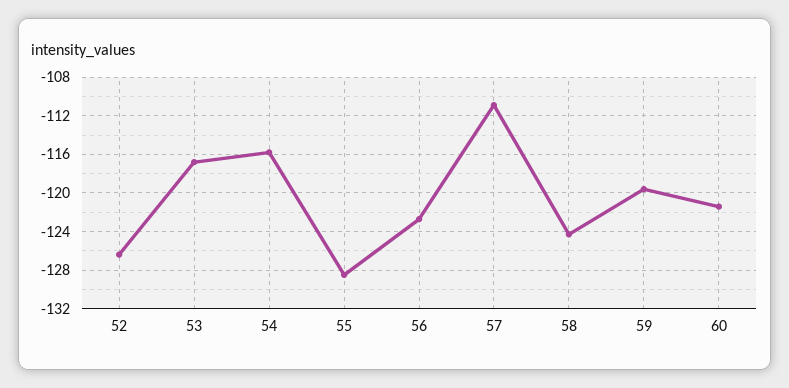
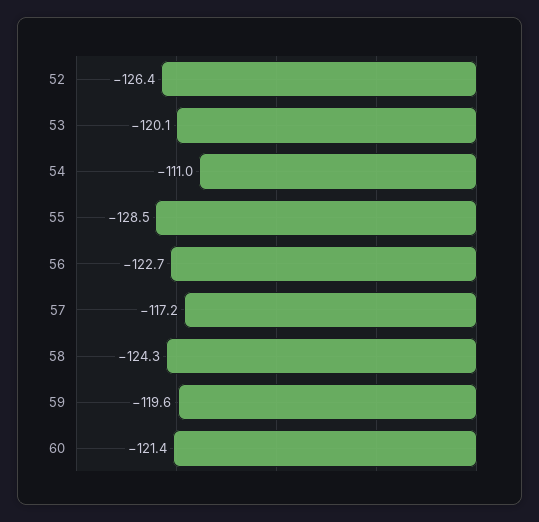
  {
    "52": -126.4,
-   "53": -117,
+   "53": -120.1,
-   "54": -116,
+   "54": -111,
    "55": -128.5,
    "56": -122.7,
-   "57": -111,
+   "57": -117.2,
    "58": -124.3,
    "59": -119.6,
    "60": -121.4
  }

